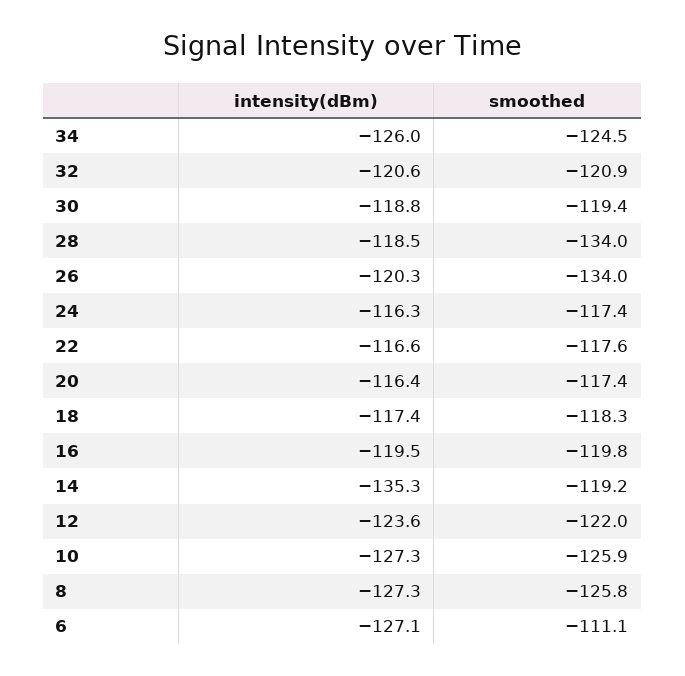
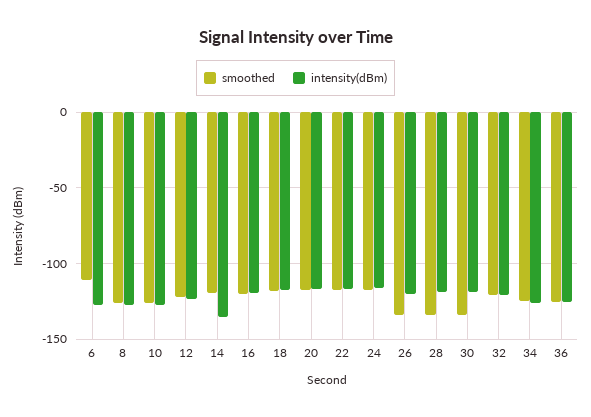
  {
    "intensity(dBm)": {
      "34": -126,
      "32": -120.6,
      "30": -118.8,
      "28": -118.5,
      "26": -120.3,
      "24": -116.3,
      "22": -116.6,
      "20": -116.4,
      "18": -117.4,
      "16": -119.5,
      "14": -135.3,
      "12": -123.6,
      "10": -127.3,
      "8": -127.3,
-     "6": -127.1
+     "6": -127.1,
+     "36": -125
    },
    "smoothed": {
      "34": -124.5,
      "32": -120.9,
-     "30": -119.4,
+     "30": -135,
      "28": -134,
      "26": -134,
      "24": -117.4,
      "22": -117.6,
      "20": -117.4,
      "18": -118.3,
      "16": -119.8,
      "14": -119.2,
      "12": -122,
      "10": -125.9,
      "8": -125.8,
-     "6": -111.1
+     "6": -111.1,
+     "36": -125
    }
  }

